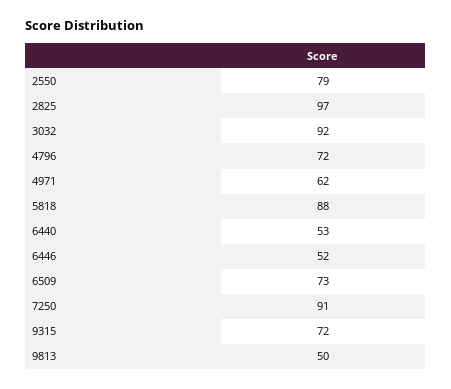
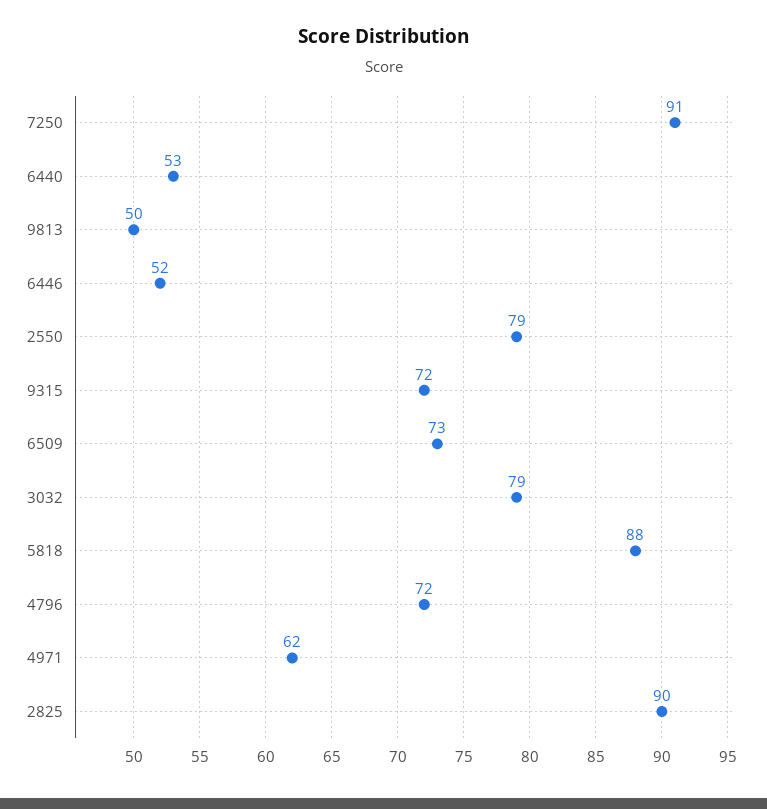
  {
    "2550": 79,
-   "2825": 97,
+   "2825": 90,
-   "3032": 92,
+   "3032": 79,
    "4796": 72,
    "4971": 62,
    "5818": 88,
    "6440": 53,
    "6446": 52,
    "6509": 73,
    "7250": 91,
    "9315": 72,
    "9813": 50
  }

